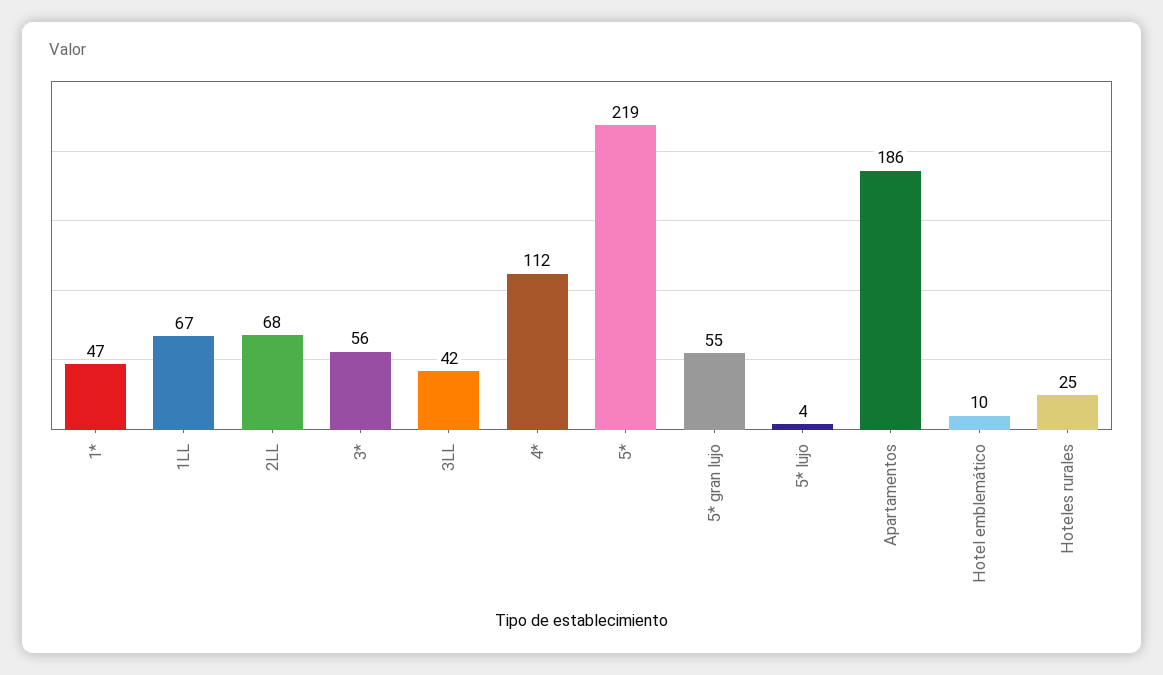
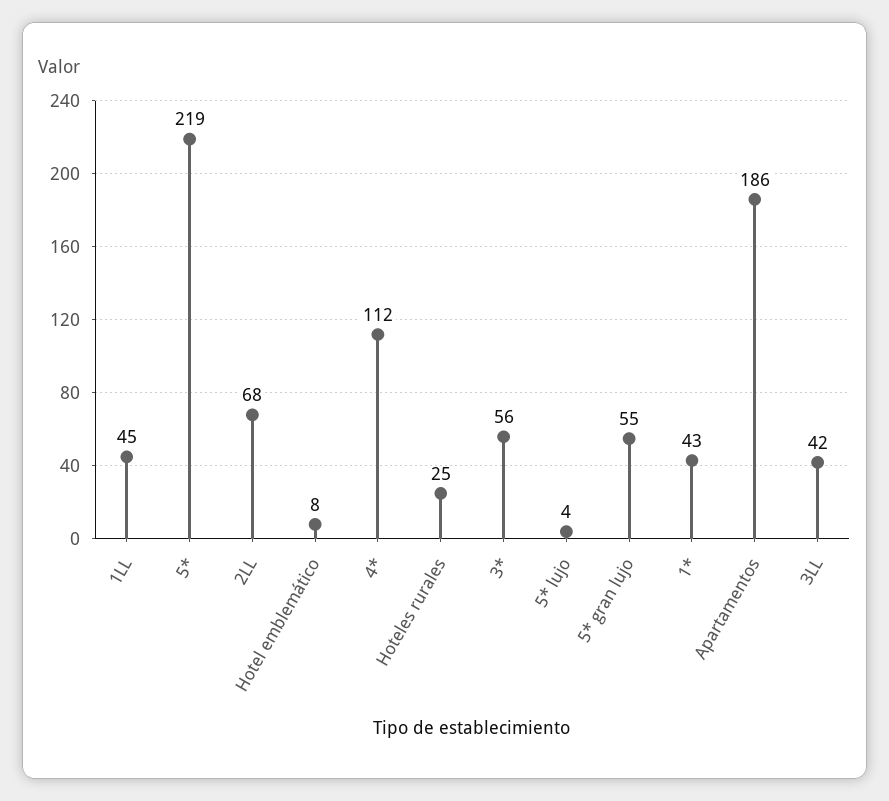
  {
-   "1*": 47,
+   "1*": 43,
-   "1LL": 67,
+   "1LL": 45,
    "2LL": 68,
    "3*": 56,
    "3LL": 42,
    "4*": 112,
    "5*": 219,
    "5* gran lujo": 55,
    "5* lujo": 4,
    "Apartamentos": 186,
-   "Hotel emblemático": 10,
+   "Hotel emblemático": 8,
    "Hoteles rurales": 25
  }

